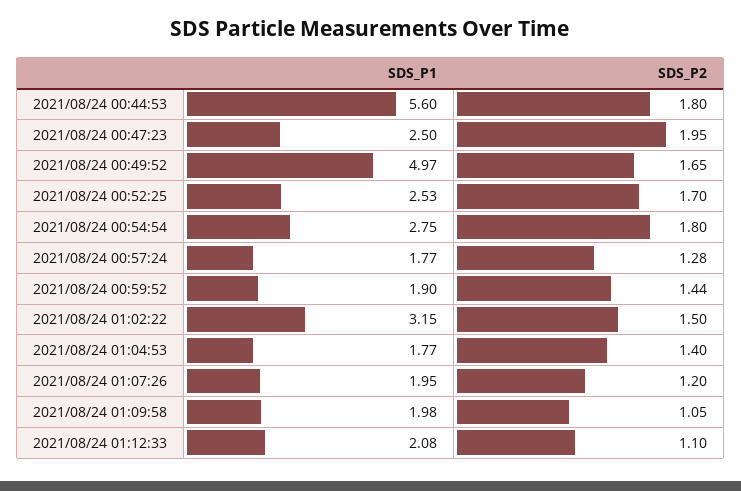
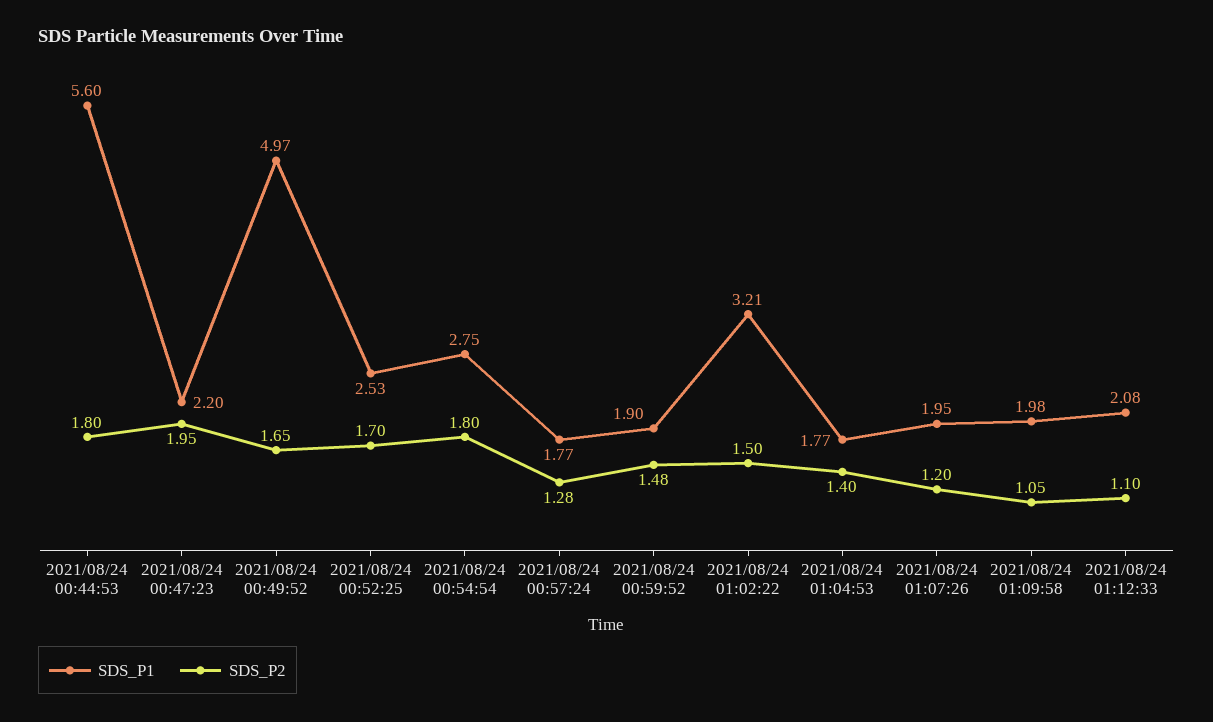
  {
    "SDS_P1": {
      "2021/08/24 00:44:53": 5.6,
-     "2021/08/24 00:47:23": 2.5,
+     "2021/08/24 00:47:23": 2.2,
      "2021/08/24 00:49:52": 4.97,
      "2021/08/24 00:52:25": 2.53,
      "2021/08/24 00:54:54": 2.75,
      "2021/08/24 00:57:24": 1.77,
      "2021/08/24 00:59:52": 1.9,
-     "2021/08/24 01:02:22": 3.15,
+     "2021/08/24 01:02:22": 3.21,
      "2021/08/24 01:04:53": 1.77,
      "2021/08/24 01:07:26": 1.95,
      "2021/08/24 01:09:58": 1.98,
      "2021/08/24 01:12:33": 2.08
    },
    "SDS_P2": {
      "2021/08/24 00:44:53": 1.8,
      "2021/08/24 00:47:23": 1.95,
      "2021/08/24 00:49:52": 1.65,
      "2021/08/24 00:52:25": 1.7,
      "2021/08/24 00:54:54": 1.8,
      "2021/08/24 00:57:24": 1.28,
-     "2021/08/24 00:59:52": 1.44,
+     "2021/08/24 00:59:52": 1.48,
      "2021/08/24 01:02:22": 1.5,
      "2021/08/24 01:04:53": 1.4,
      "2021/08/24 01:07:26": 1.2,
      "2021/08/24 01:09:58": 1.05,
      "2021/08/24 01:12:33": 1.1
    }
  }

